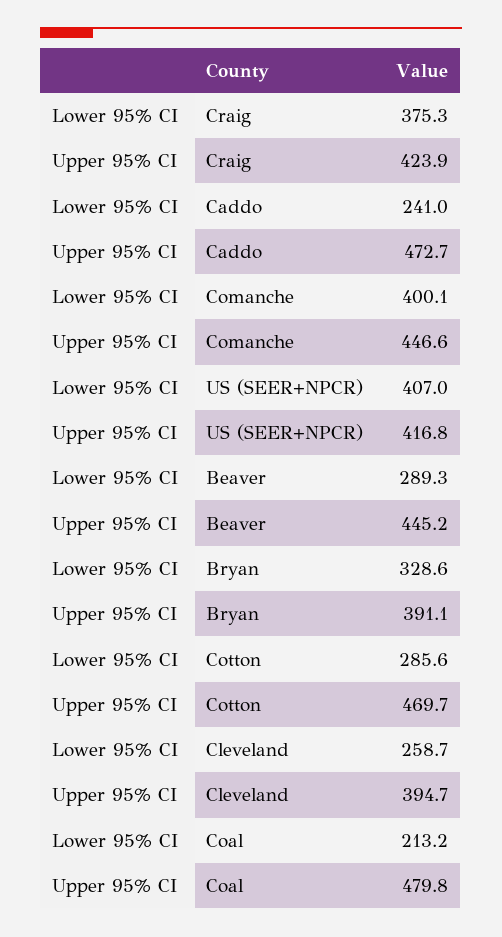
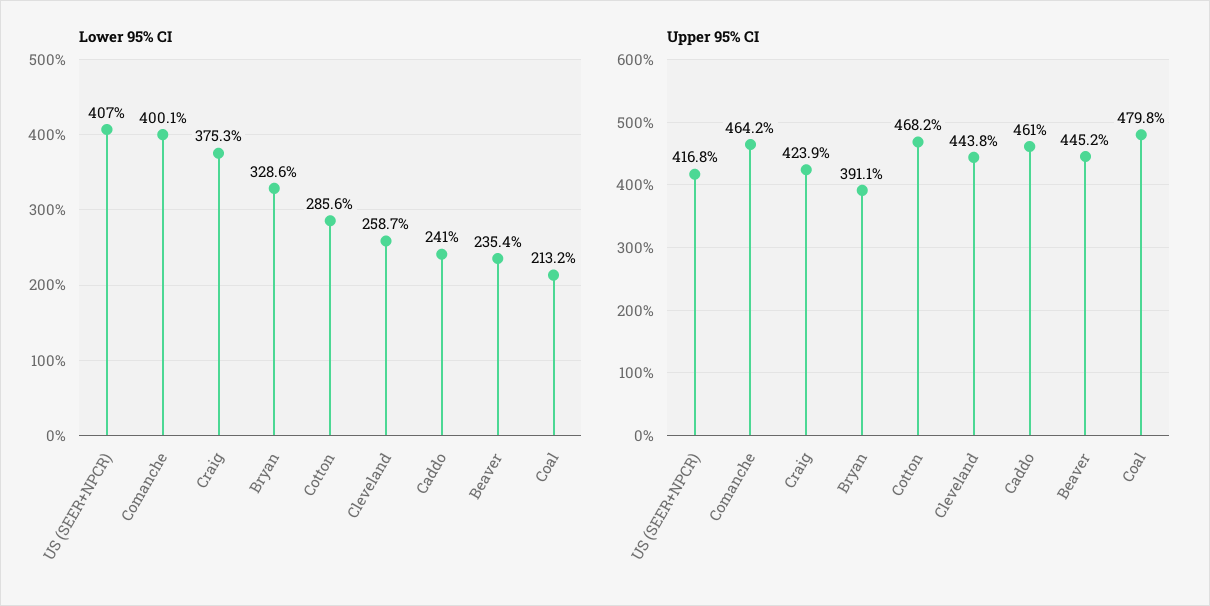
  {
    "Lower 95% CI": {
      "Craig": 375.3,
      "Caddo": 241,
      "Comanche": 400.1,
      "US (SEER+NPCR)": 407,
-     "Beaver": 289.3,
+     "Beaver": 235.4,
      "Bryan": 328.6,
      "Cotton": 285.6,
      "Cleveland": 258.7,
      "Coal": 213.2
    },
    "Upper 95% CI": {
      "Craig": 423.9,
-     "Caddo": 472.7,
+     "Caddo": 461,
-     "Comanche": 446.6,
+     "Comanche": 464.2,
      "US (SEER+NPCR)": 416.8,
      "Beaver": 445.2,
      "Bryan": 391.1,
-     "Cotton": 469.7,
+     "Cotton": 468.2,
-     "Cleveland": 394.7,
+     "Cleveland": 443.8,
      "Coal": 479.8
    }
  }

